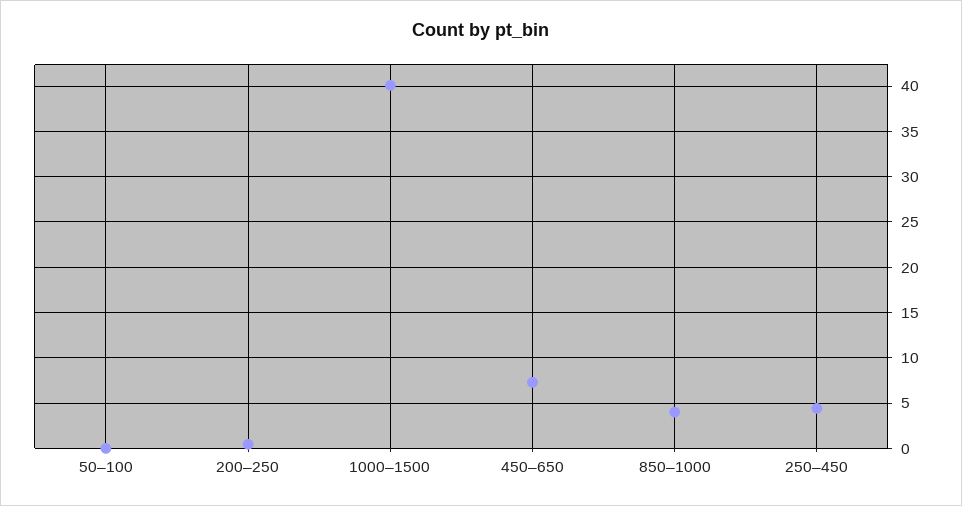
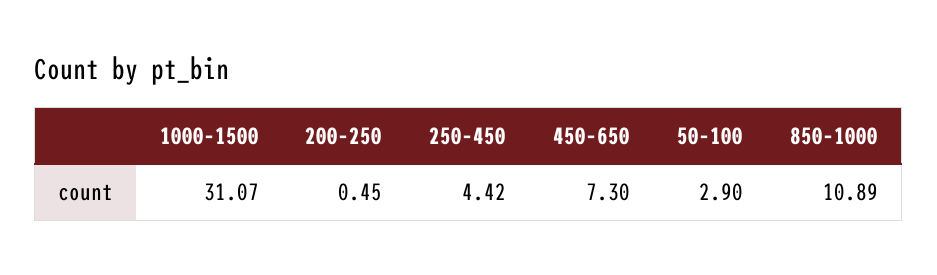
  {
-   "50–100": 0,
+   "50–100": 2.9,
    "200–250": 0.45,
-   "1000–1500": 40,
+   "1000–1500": 31.07,
    "450–650": 7.3,
-   "850–1000": 4,
+   "850–1000": 10.89,
    "250–450": 4.42
  }

